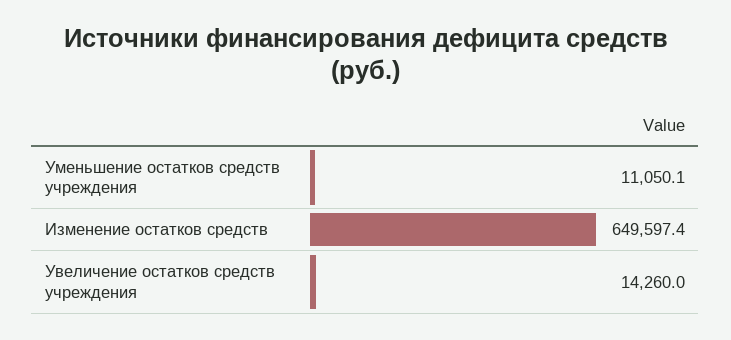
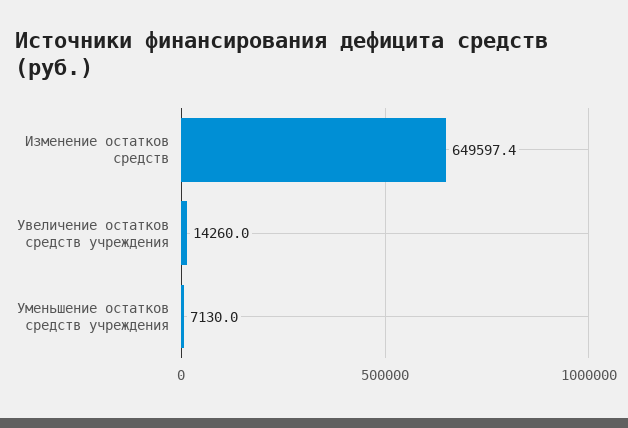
  {
-   "Уменьшение остатков средств учреждения": 11050.1,
+   "Уменьшение остатков средств учреждения": 7130,
    "Изменение остатков средств": 649597.4,
    "Увеличение остатков средств учреждения": 14260
  }

